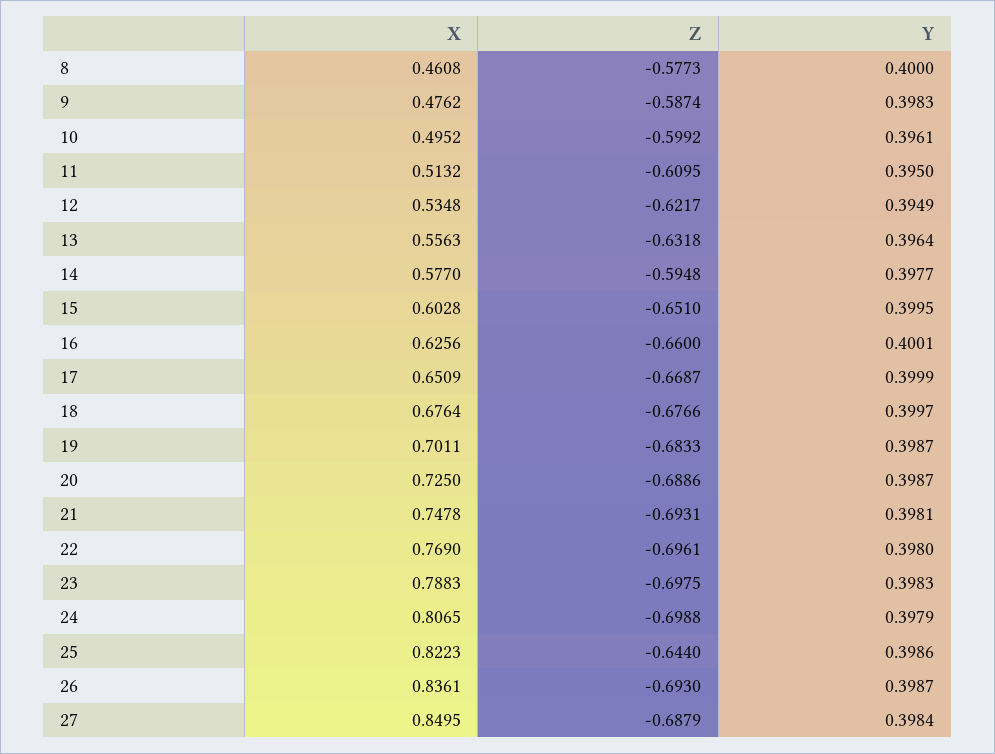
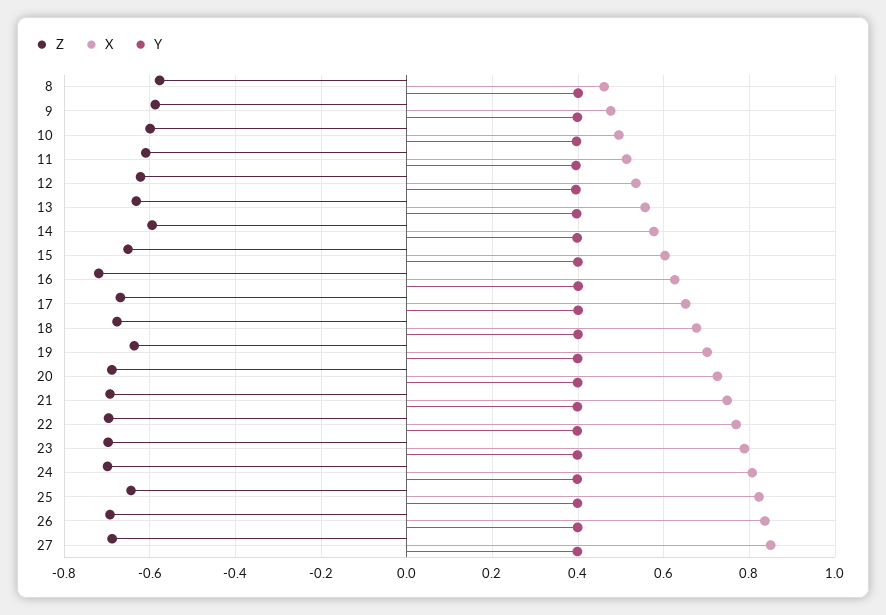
  {
    "X": {
      "8": 0.4608,
      "9": 0.4762,
      "10": 0.4952,
      "11": 0.5132,
      "12": 0.5348,
      "13": 0.5563,
      "14": 0.577,
      "15": 0.6028,
      "16": 0.6256,
      "17": 0.6509,
      "18": 0.6764,
      "19": 0.7011,
      "20": 0.725,
      "21": 0.7478,
      "22": 0.769,
      "23": 0.7883,
      "24": 0.8065,
      "25": 0.8223,
      "26": 0.8361,
      "27": 0.8495
    },
    "Z": {
      "8": -0.5773,
      "9": -0.5874,
      "10": -0.5992,
      "11": -0.6095,
      "12": -0.6217,
      "13": -0.6318,
      "14": -0.5948,
      "15": -0.651,
-     "16": -0.66,
+     "16": -0.72,
      "17": -0.6687,
      "18": -0.6766,
-     "19": -0.6833,
+     "19": -0.64,
      "20": -0.6886,
      "21": -0.6931,
      "22": -0.6961,
      "23": -0.6975,
      "24": -0.6988,
      "25": -0.644,
      "26": -0.693,
      "27": -0.6879
    },
    "Y": {
      "8": 0.4,
      "9": 0.3983,
      "10": 0.3961,
      "11": 0.395,
      "12": 0.3949,
      "13": 0.3964,
      "14": 0.3977,
      "15": 0.3995,
      "16": 0.4001,
      "17": 0.3999,
      "18": 0.3997,
      "19": 0.3987,
      "20": 0.3987,
      "21": 0.3981,
      "22": 0.398,
      "23": 0.3983,
      "24": 0.3979,
      "25": 0.3986,
      "26": 0.3987,
      "27": 0.3984
    }
  }

